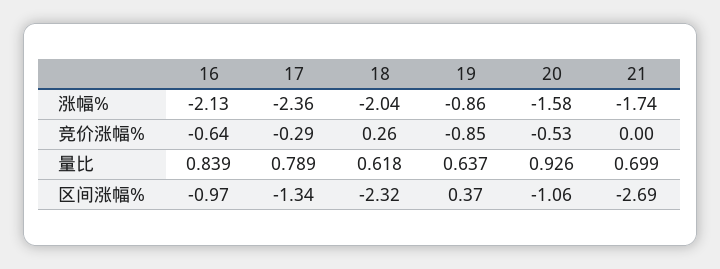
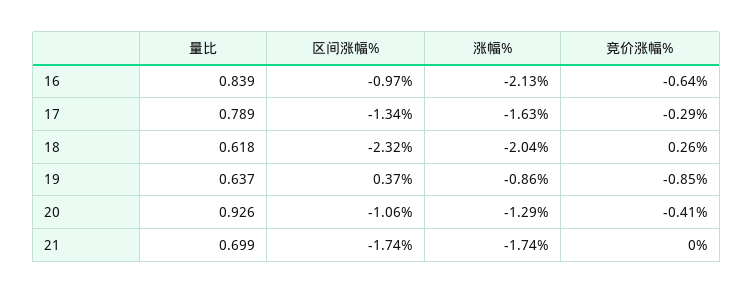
  {
    "16": {
      "涨幅%": -2.13,
      "竞价涨幅%": -0.64,
      "量比": 0.839,
      "区间涨幅%": -0.97
    },
    "17": {
-     "涨幅%": -2.36,
+     "涨幅%": -1.63,
      "竞价涨幅%": -0.29,
      "量比": 0.789,
      "区间涨幅%": -1.34
    },
    "18": {
      "涨幅%": -2.04,
      "竞价涨幅%": 0.26,
      "量比": 0.618,
      "区间涨幅%": -2.32
    },
    "19": {
      "涨幅%": -0.86,
      "竞价涨幅%": -0.85,
      "量比": 0.637,
      "区间涨幅%": 0.37
    },
    "20": {
-     "涨幅%": -1.58,
+     "涨幅%": -1.29,
-     "竞价涨幅%": -0.53,
+     "竞价涨幅%": -0.41,
      "量比": 0.926,
      "区间涨幅%": -1.06
    },
    "21": {
      "涨幅%": -1.74,
      "竞价涨幅%": 0,
      "量比": 0.699,
-     "区间涨幅%": -2.69
+     "区间涨幅%": -1.74
    }
  }

